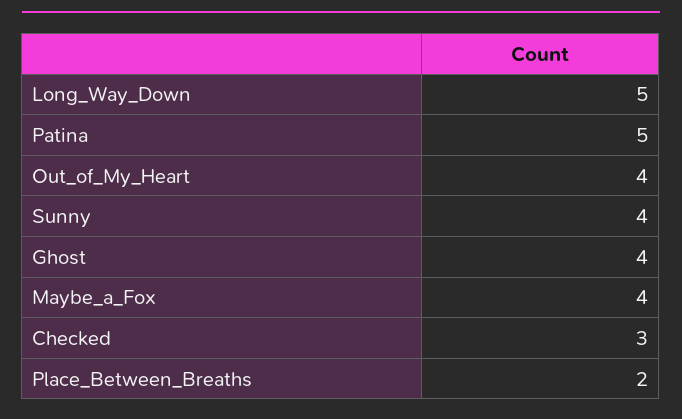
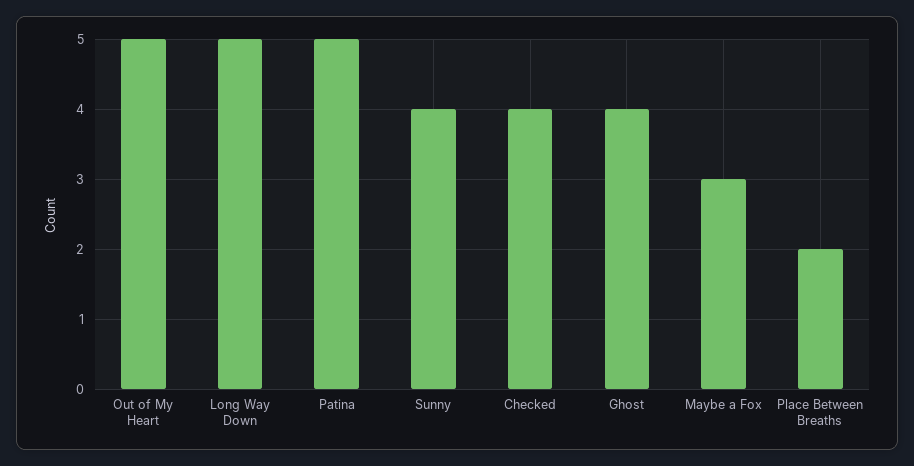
  {
    "Long_Way_Down": 5,
    "Patina": 5,
-   "Out_of_My_Heart": 4,
+   "Out_of_My_Heart": 5,
    "Sunny": 4,
    "Ghost": 4,
-   "Maybe_a_Fox": 4,
+   "Maybe_a_Fox": 3,
-   "Checked": 3,
+   "Checked": 4,
    "Place_Between_Breaths": 2
  }

